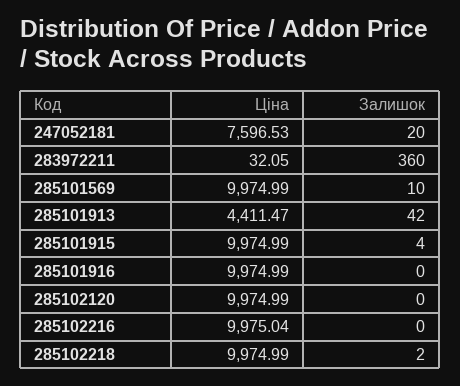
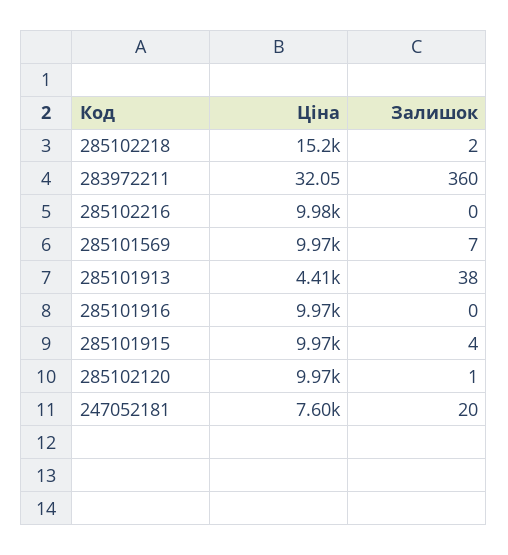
  {
    "Ціна": {
      "247052181": 7596.53,
      "283972211": 32.05,
      "285101569": 9974.99,
      "285101913": 4411.47,
      "285101915": 9974.99,
      "285101916": 9974.99,
      "285102120": 9974.99,
      "285102216": 9975.04,
-     "285102218": 9974.99
+     "285102218": 15200
    },
    "Залишок": {
      "247052181": 20,
      "283972211": 360,
-     "285101569": 10,
+     "285101569": 7,
-     "285101913": 42,
+     "285101913": 38,
      "285101915": 4,
      "285101916": 0,
-     "285102120": 0,
+     "285102120": 1,
      "285102216": 0,
      "285102218": 2
    }
  }

